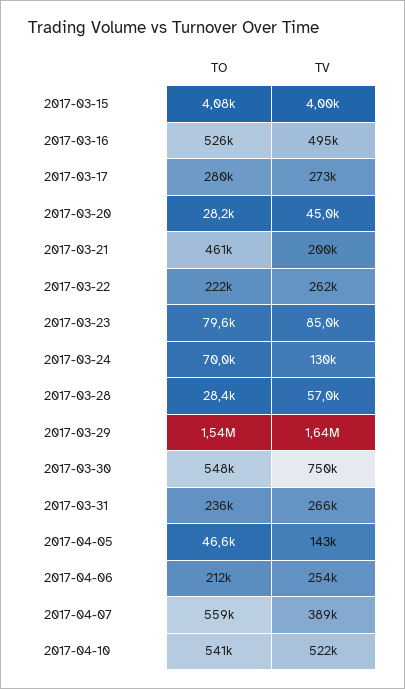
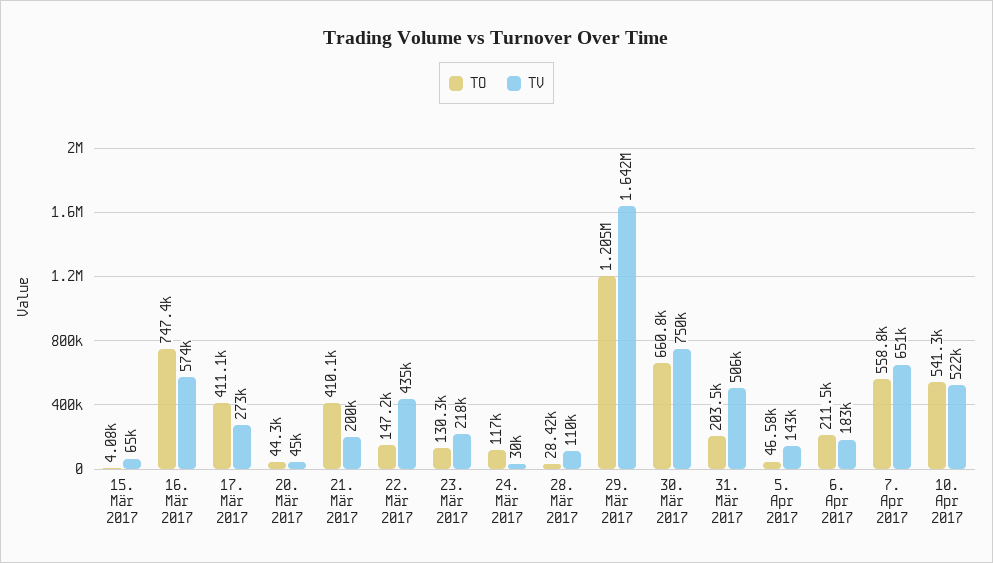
  {
    "TO": {
      "2017-03-15": 4080,
-     "2017-03-16": 526000,
+     "2017-03-16": 747400,
-     "2017-03-17": 280000,
+     "2017-03-17": 411100,
-     "2017-03-20": 28200,
+     "2017-03-20": 44300,
-     "2017-03-21": 461000,
+     "2017-03-21": 410100,
-     "2017-03-22": 222000,
+     "2017-03-22": 147200,
-     "2017-03-23": 79600,
+     "2017-03-23": 130300,
-     "2017-03-24": 70000,
+     "2017-03-24": 117000,
      "2017-03-28": 28420,
-     "2017-03-29": 1540000,
+     "2017-03-29": 1205000,
-     "2017-03-30": 548000,
+     "2017-03-30": 660800,
-     "2017-03-31": 236000,
+     "2017-03-31": 203500,
      "2017-04-05": 46580,
      "2017-04-06": 211500,
      "2017-04-07": 558800,
      "2017-04-10": 541300
    },
    "TV": {
-     "2017-03-15": 4000,
+     "2017-03-15": 65000,
-     "2017-03-16": 495000,
+     "2017-03-16": 574000,
      "2017-03-17": 273000,
      "2017-03-20": 45000,
      "2017-03-21": 200000,
-     "2017-03-22": 262000,
+     "2017-03-22": 435000,
-     "2017-03-23": 85000,
+     "2017-03-23": 218000,
-     "2017-03-24": 130000,
+     "2017-03-24": 30000,
-     "2017-03-28": 57000,
+     "2017-03-28": 110000,
      "2017-03-29": 1642000,
      "2017-03-30": 750000,
-     "2017-03-31": 266000,
+     "2017-03-31": 506000,
      "2017-04-05": 143000,
-     "2017-04-06": 254000,
+     "2017-04-06": 183000,
-     "2017-04-07": 389000,
+     "2017-04-07": 651000,
      "2017-04-10": 522000
    }
  }

